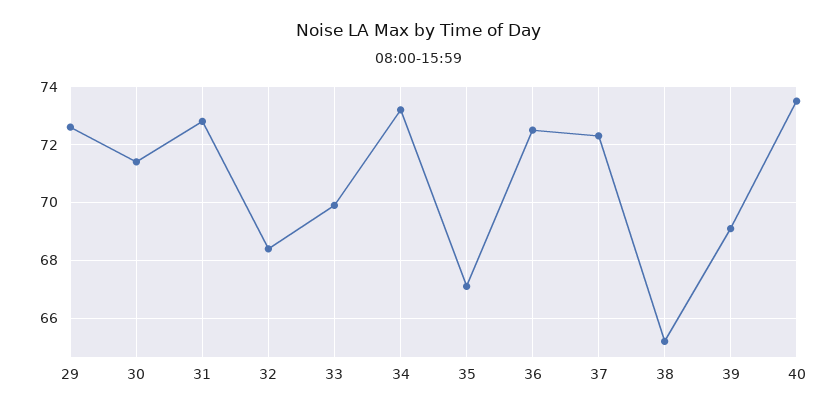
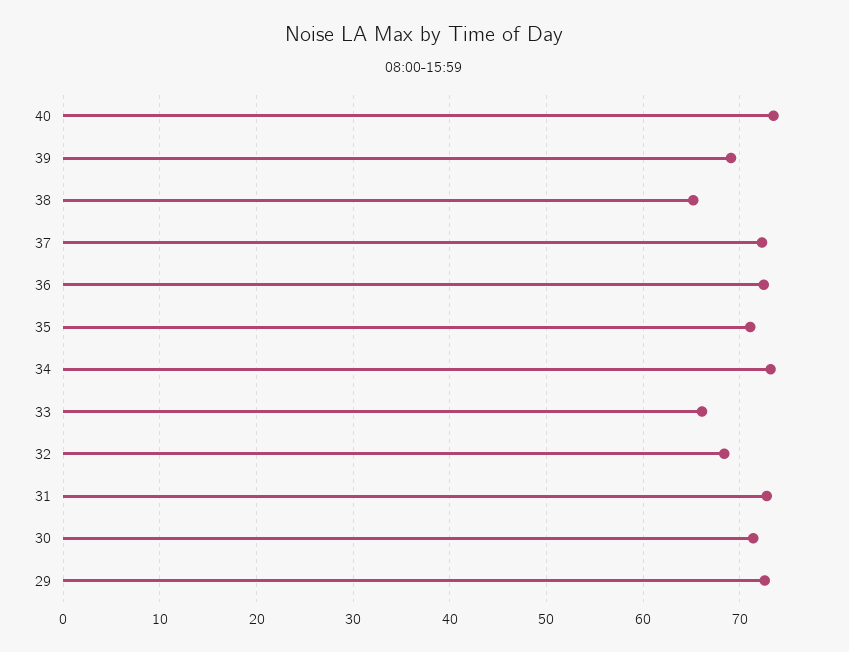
  {
    "29": 72.5,
    "30": 71.5,
    "31": 73,
    "32": 68.5,
-   "33": 70,
+   "33": 66,
    "34": 73,
-   "35": 67,
+   "35": 71,
    "36": 72.5,
    "37": 72.5,
    "38": 65,
    "39": 69,
    "40": 73.5
  }

